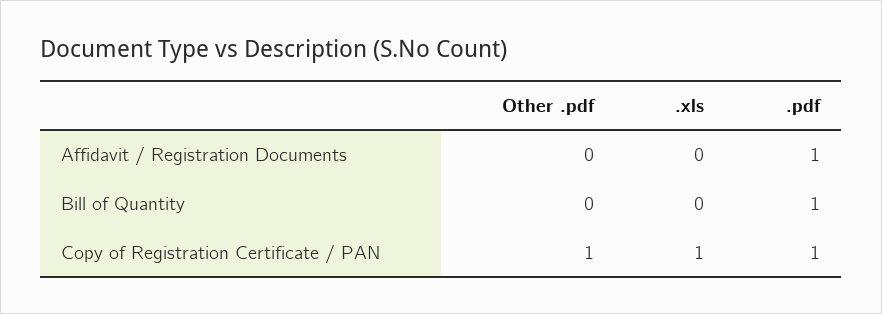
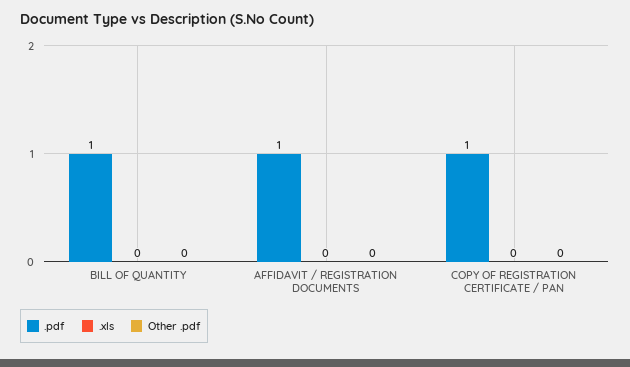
  {
    "Other .pdf": {
      "Affidavit / Registration Documents": 0,
      "Bill of Quantity": 0,
-     "Copy of Registration Certificate / PAN": 1
+     "Copy of Registration Certificate / PAN": 0
    },
    ".xls": {
      "Affidavit / Registration Documents": 0,
      "Bill of Quantity": 0,
-     "Copy of Registration Certificate / PAN": 1
+     "Copy of Registration Certificate / PAN": 0
    },
    ".pdf": {
      "Affidavit / Registration Documents": 1,
      "Bill of Quantity": 1,
      "Copy of Registration Certificate / PAN": 1
    }
  }

